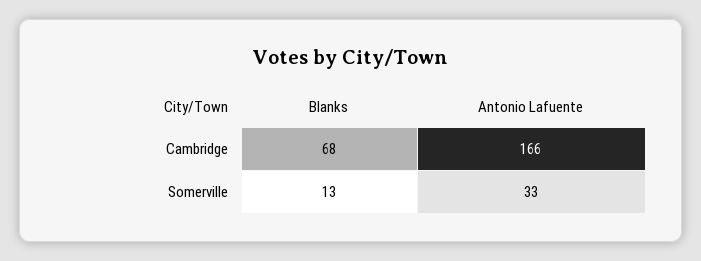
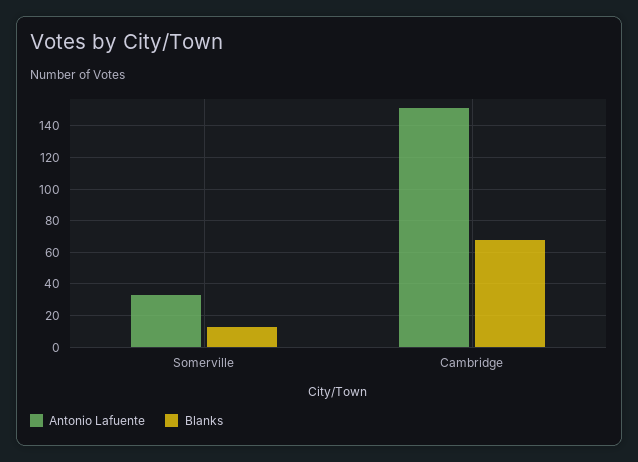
  {
    "Blanks": {
      "Cambridge": 68,
      "Somerville": 13
    },
    "Antonio Lafuente": {
-     "Cambridge": 166,
+     "Cambridge": 150,
      "Somerville": 33
    }
  }

